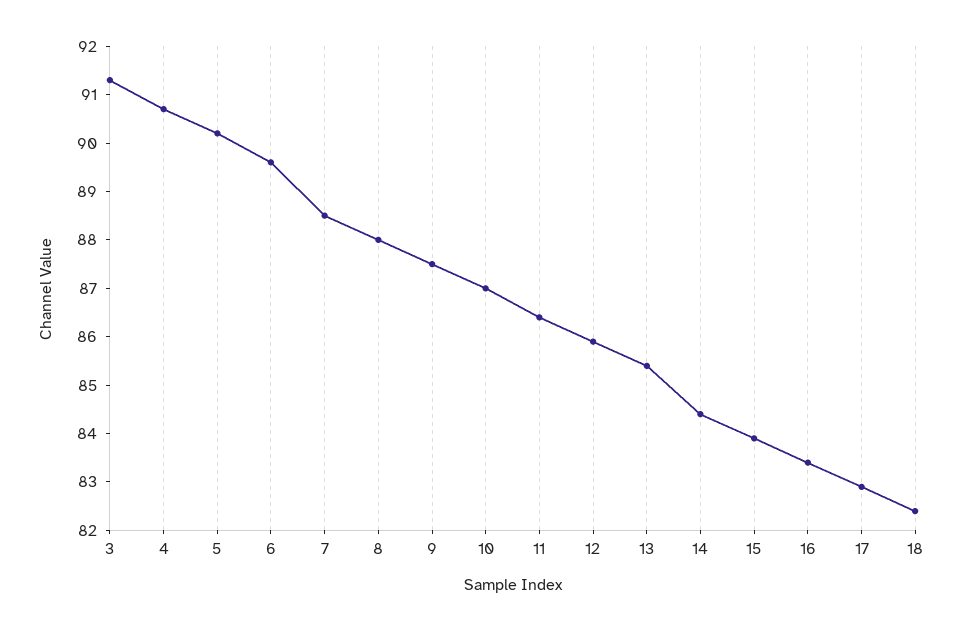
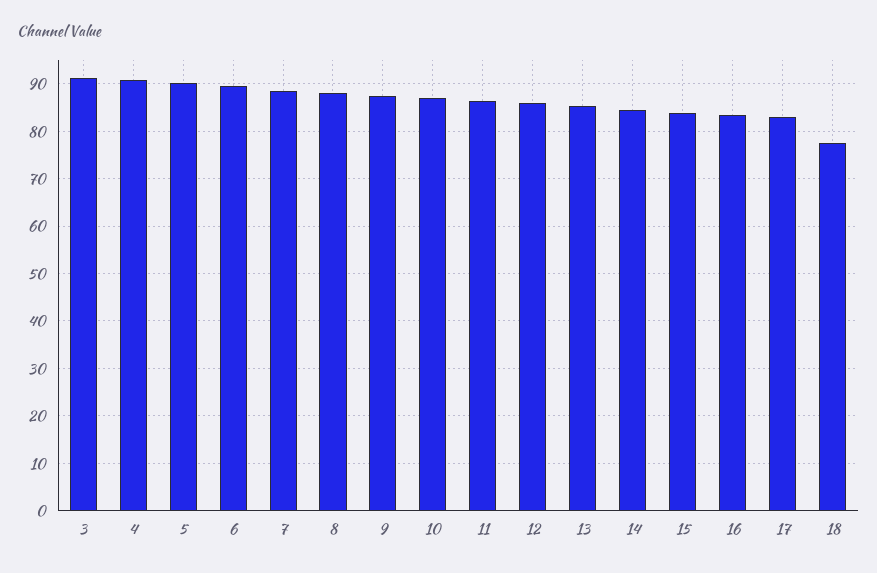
  {
    "3": 91.5,
    "4": 90.5,
    "5": 90,
    "6": 89.5,
    "7": 88.5,
    "8": 88,
    "9": 87.5,
    "10": 87,
    "11": 86.5,
    "12": 86,
    "13": 85.5,
    "14": 84.5,
    "15": 84,
    "16": 83.5,
    "17": 83,
-   "18": 82.5
+   "18": 78
  }

